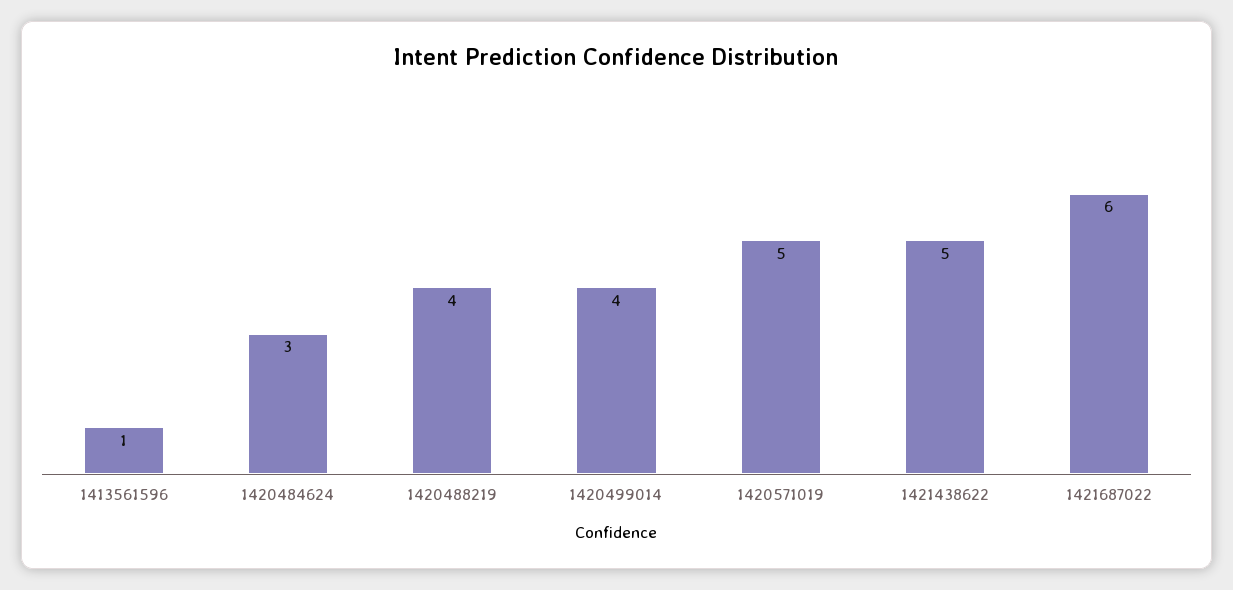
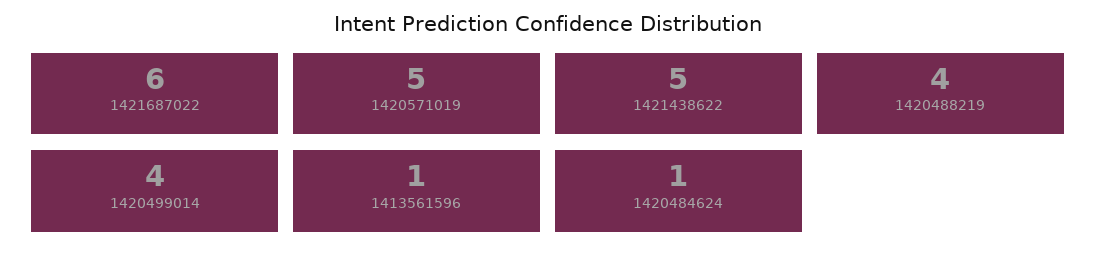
  {
    "1413561596": 1,
-   "1420484624": 3,
+   "1420484624": 1,
    "1420488219": 4,
    "1420499014": 4,
    "1420571019": 5,
    "1421438622": 5,
    "1421687022": 6
  }

